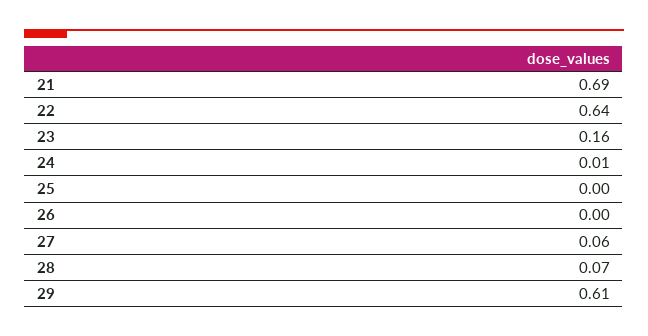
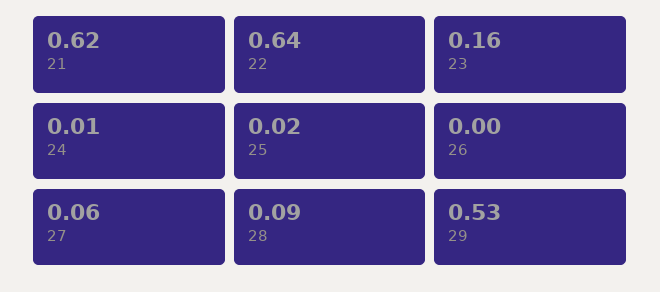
  {
-   "21": 0.69,
+   "21": 0.62,
    "22": 0.64,
    "23": 0.16,
    "24": 0.01,
-   "25": 0,
+   "25": 0.02,
    "26": 0,
    "27": 0.06,
-   "28": 0.07,
+   "28": 0.09,
-   "29": 0.61
+   "29": 0.53
  }

